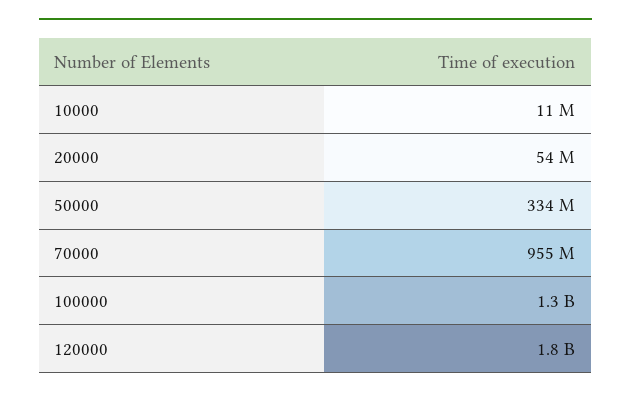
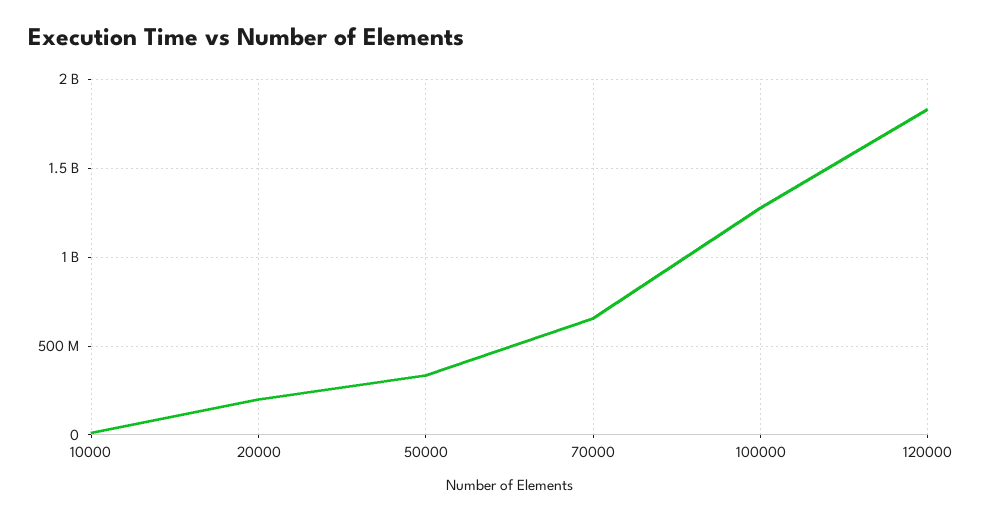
  {
    "10000": 11000000,
-   "20000": 54000000,
+   "20000": 200000000,
    "50000": 334000000,
-   "70000": 955000000,
+   "70000": 650000000,
    "100000": 1300000000,
    "120000": 1800000000
  }

